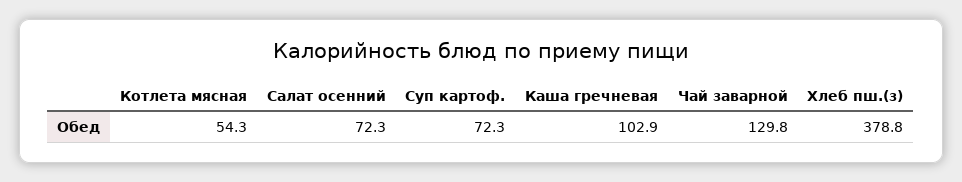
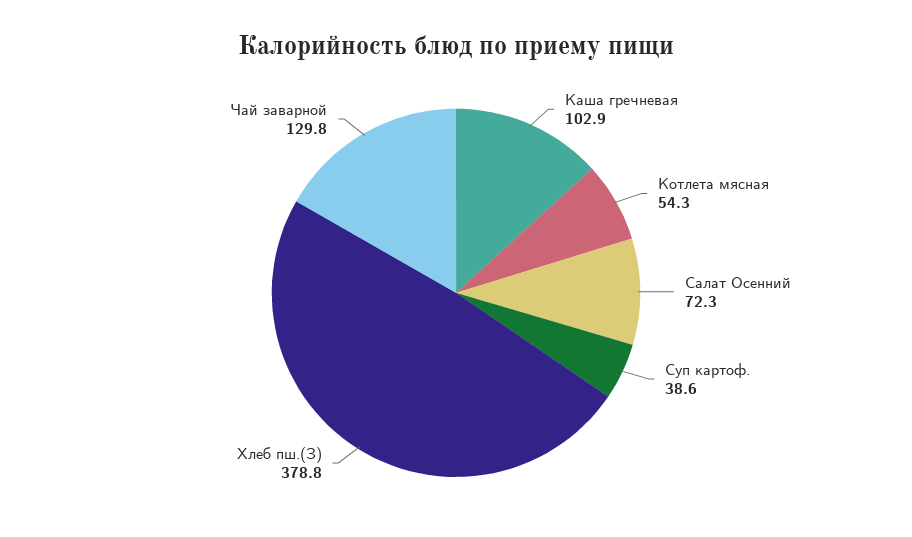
  {
    "Котлета мясная": 54.3,
    "Салат осенний": 72.3,
-   "Суп картоф.": 72.3,
+   "Суп картоф.": 38.6,
    "Каша гречневая": 102.9,
    "Чай заварной": 129.8,
    "Хлеб пш.(з)": 378.8
  }

